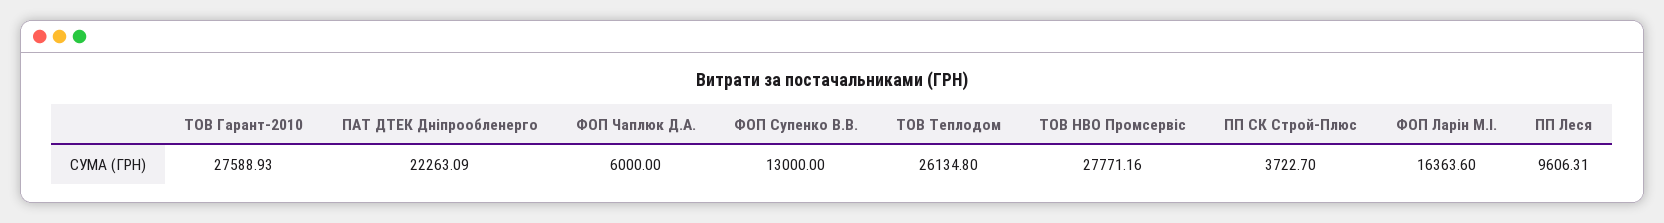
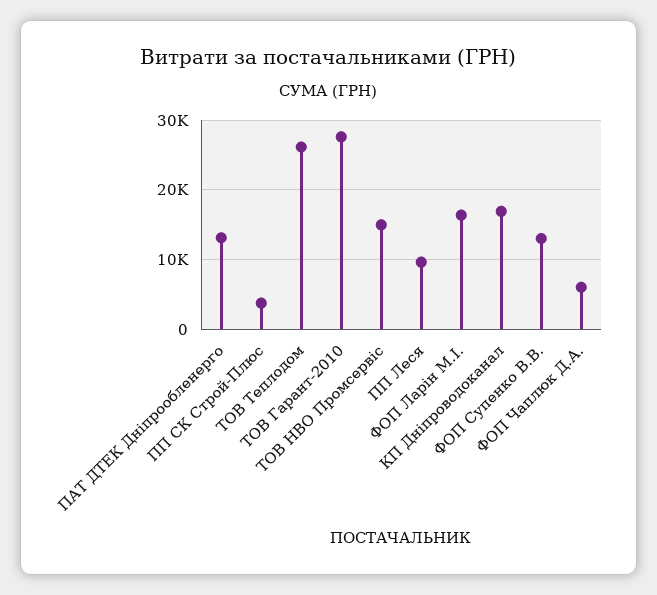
  {
    "ТОВ Гарант-2010": 27588.93,
-   "ПАТ ДТЕК Дніпрообленерго": 22263.09,
+   "ПАТ ДТЕК Дніпрообленерго": 13000,
    "ФОП Чаплюк Д.А.": 6000,
    "ФОП Супенко В.В.": 13000,
    "ТОВ Теплодом": 26134.8,
-   "ТОВ НВО Промсервіс": 27771.16,
+   "ТОВ НВО Промсервіс": 15000,
    "ПП СК Строй-Плюс": 3722.7,
    "ФОП Ларін М.І.": 16363.6,
-   "ПП Леся": 9606.31
+   "ПП Леся": 9606.31,
+   "КП Дніпроводоканал": 17000
  }

